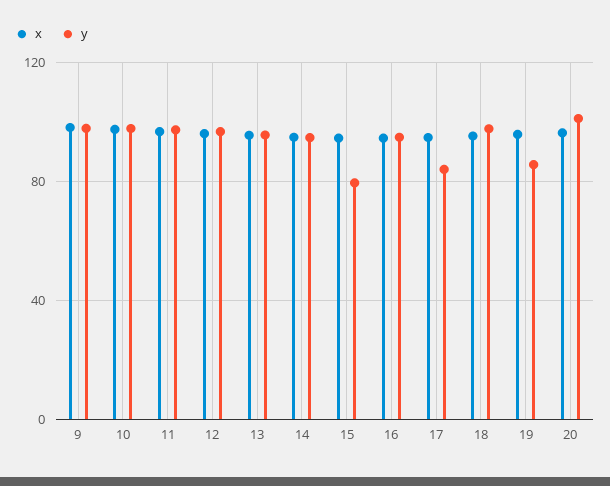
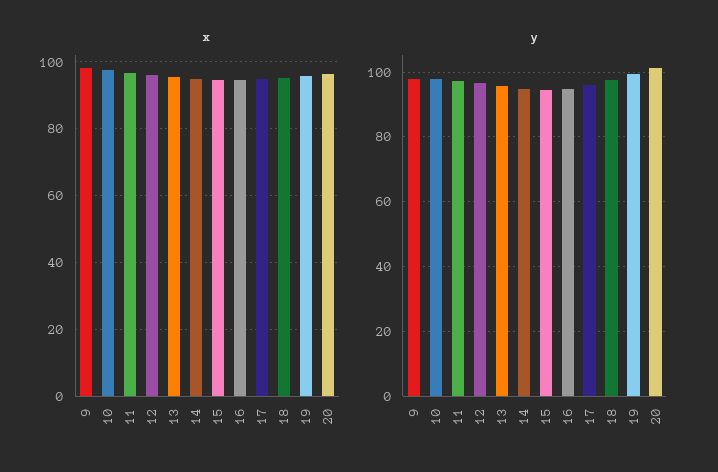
  {
    "x": {
      "9": 98,
      "10": 98,
      "11": 96,
      "12": 96,
      "13": 96,
      "14": 94,
      "15": 94,
      "16": 94,
      "17": 94,
      "18": 96,
      "19": 96,
      "20": 96
    },
    "y": {
      "9": 98,
      "10": 98,
      "11": 98,
      "12": 96,
      "13": 96,
      "14": 94,
-     "15": 80,
+     "15": 94,
      "16": 94,
-     "17": 85,
+     "17": 96,
      "18": 98,
-     "19": 85,
+     "19": 100,
      "20": 102
    }
  }

